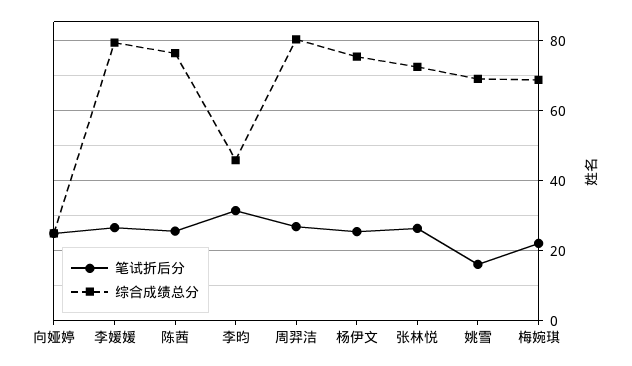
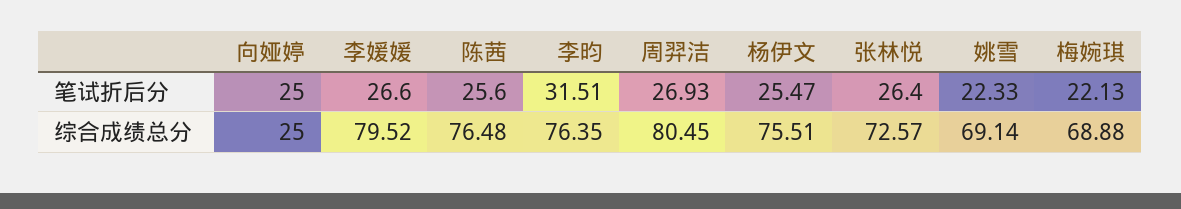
  {
    "笔试折后分": {
      "向娅婷": 25,
      "李媛媛": 26.6,
      "陈茜": 25.6,
      "李昀": 31.51,
      "周羿洁": 26.93,
      "杨伊文": 25.47,
      "张林悦": 26.4,
-     "姚雪": 16,
+     "姚雪": 22.33,
      "梅婉琪": 22.13
    },
    "综合成绩总分": {
      "向娅婷": 25,
      "李媛媛": 79.52,
      "陈茜": 76.48,
-     "李昀": 46,
+     "李昀": 76.35,
      "周羿洁": 80.45,
      "杨伊文": 75.51,
      "张林悦": 72.57,
      "姚雪": 69.14,
      "梅婉琪": 68.88
    }
  }

